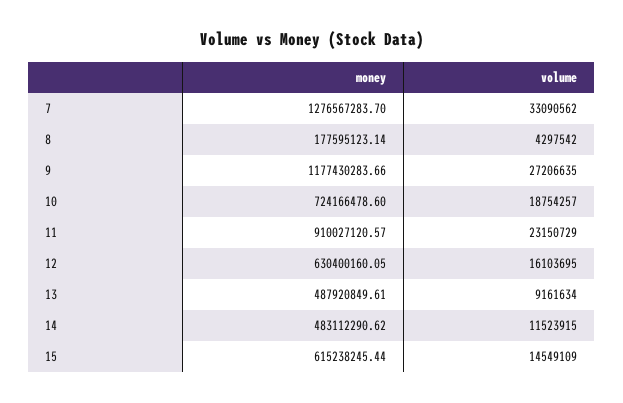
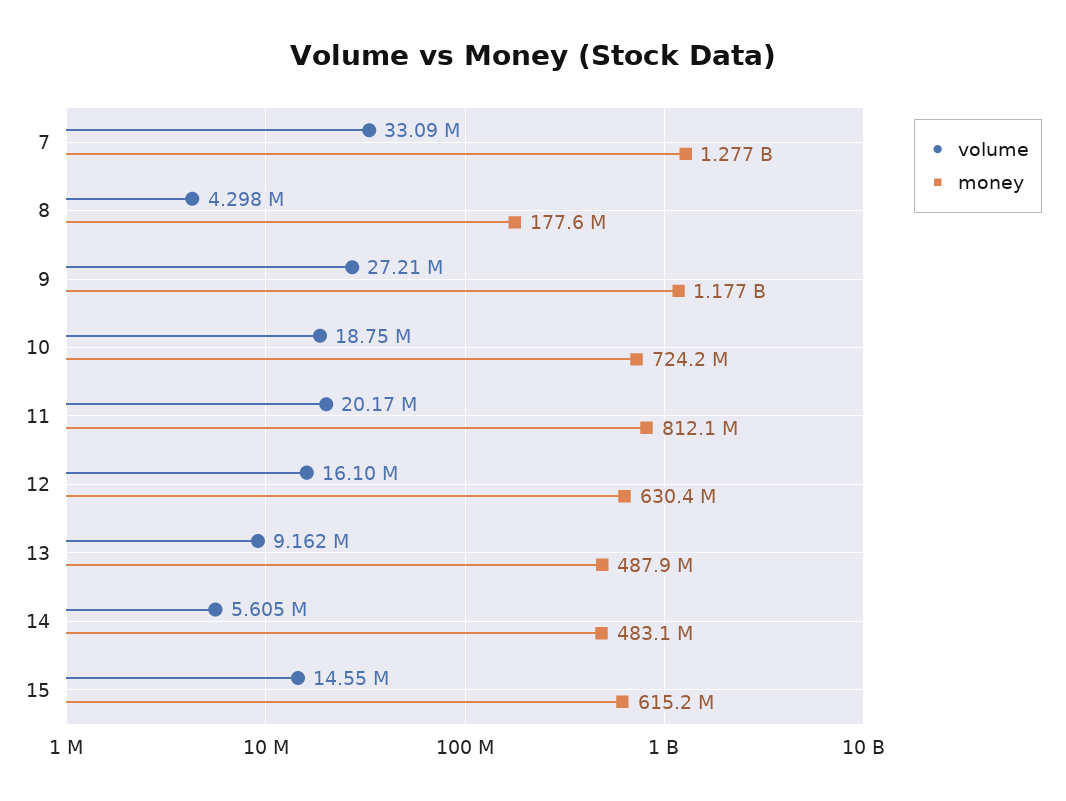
  {
    "money": {
      "7": 1276567283.7,
      "8": 177595123.14,
      "9": 1177430283.66,
      "10": 724166478.6,
-     "11": 910027120.57,
+     "11": 812100000,
      "12": 630400160.05,
      "13": 487920849.61,
      "14": 483112290.62,
      "15": 615238245.44
    },
    "volume": {
      "7": 33090562,
      "8": 4297542,
      "9": 27206635,
      "10": 18754257,
-     "11": 23150729,
+     "11": 20170000,
      "12": 16103695,
      "13": 9161634,
-     "14": 11523915,
+     "14": 5605000,
      "15": 14549109
    }
  }

